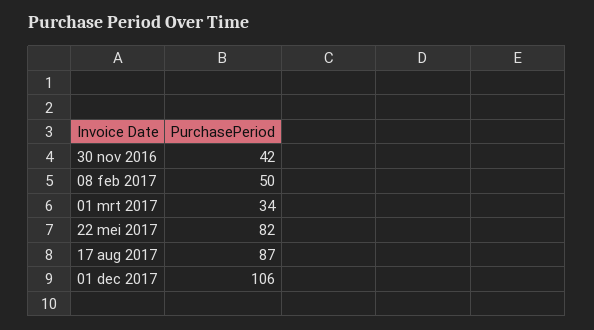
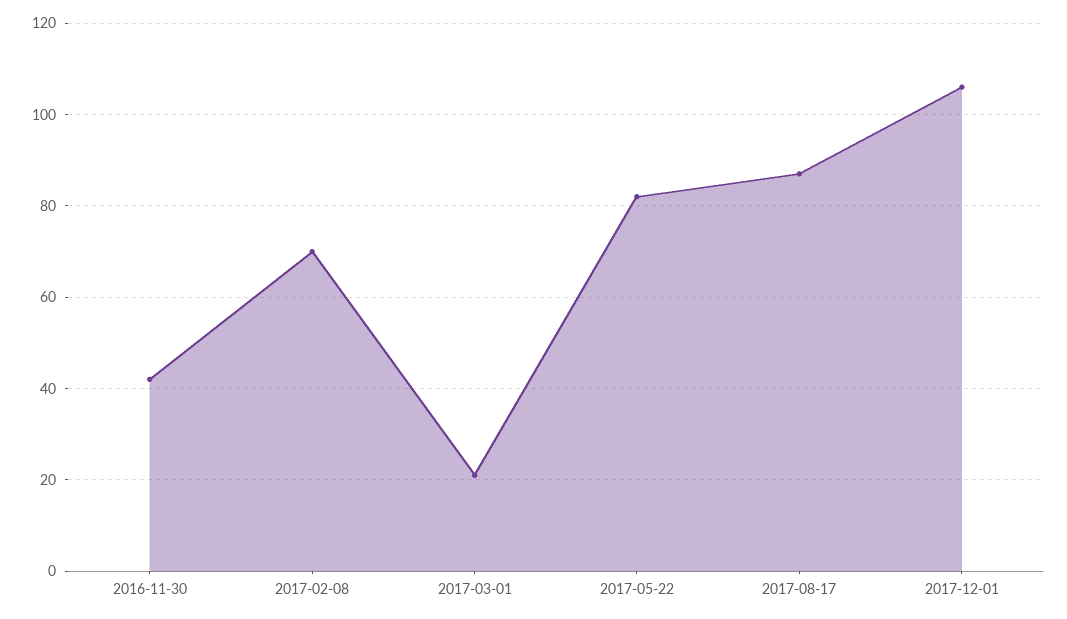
  {
    "30 nov 2016": 42,
-   "08 feb 2017": 50,
+   "08 feb 2017": 70,
-   "01 mrt 2017": 34,
+   "01 mrt 2017": 20,
    "22 mei 2017": 82,
    "17 aug 2017": 87,
    "01 dec 2017": 106
  }

